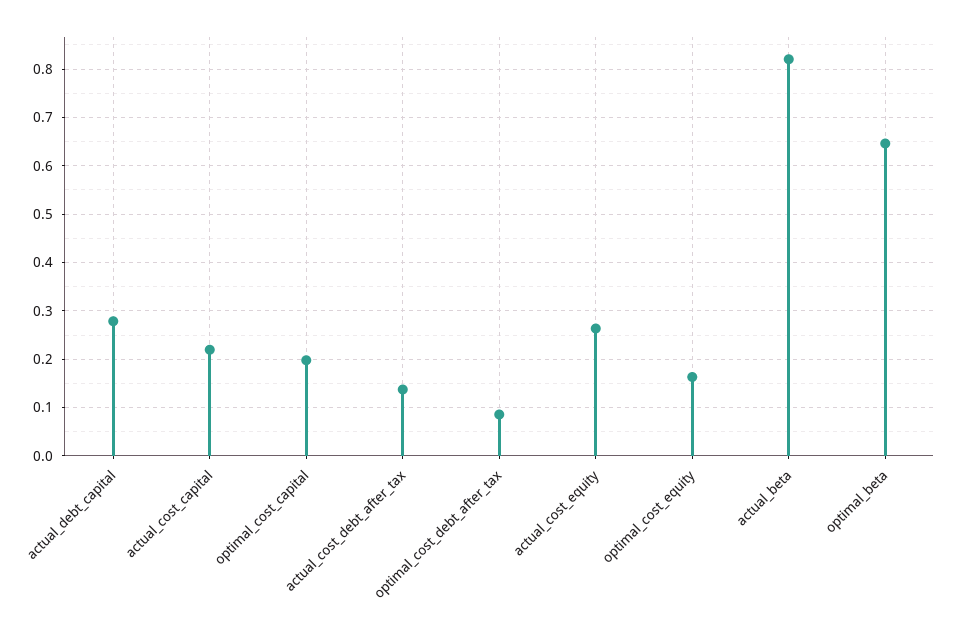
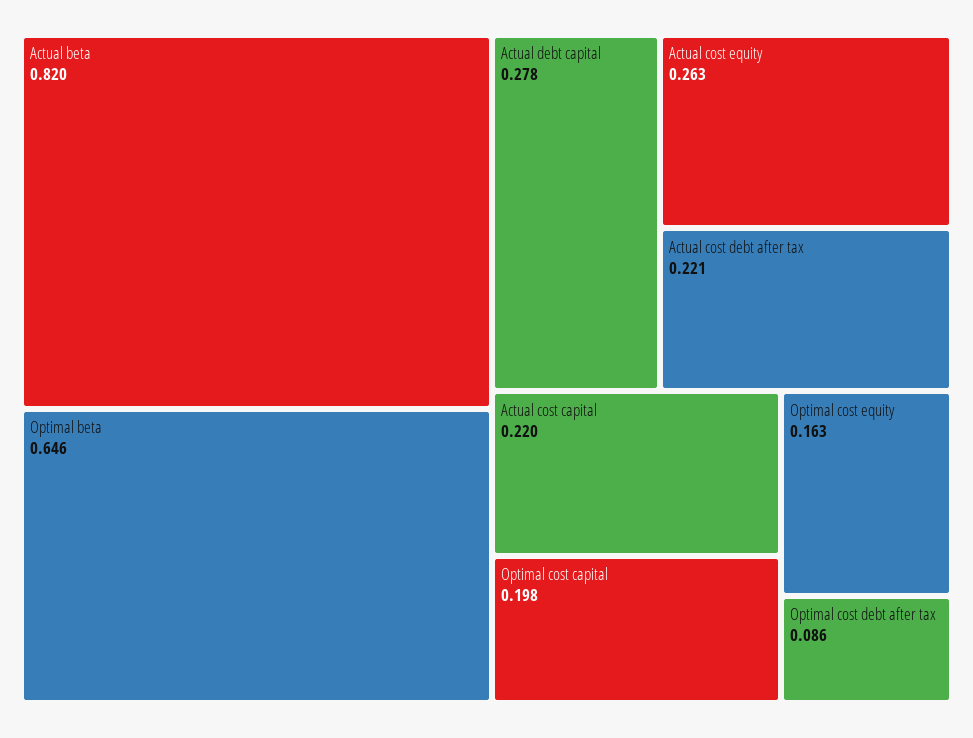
  {
    "actual_debt_capital": 0.278,
    "actual_cost_capital": 0.22,
    "optimal_cost_capital": 0.198,
-   "actual_cost_debt_after_tax": 0.14,
+   "actual_cost_debt_after_tax": 0.221,
    "optimal_cost_debt_after_tax": 0.086,
    "actual_cost_equity": 0.263,
    "optimal_cost_equity": 0.163,
    "actual_beta": 0.82,
    "optimal_beta": 0.646
  }

